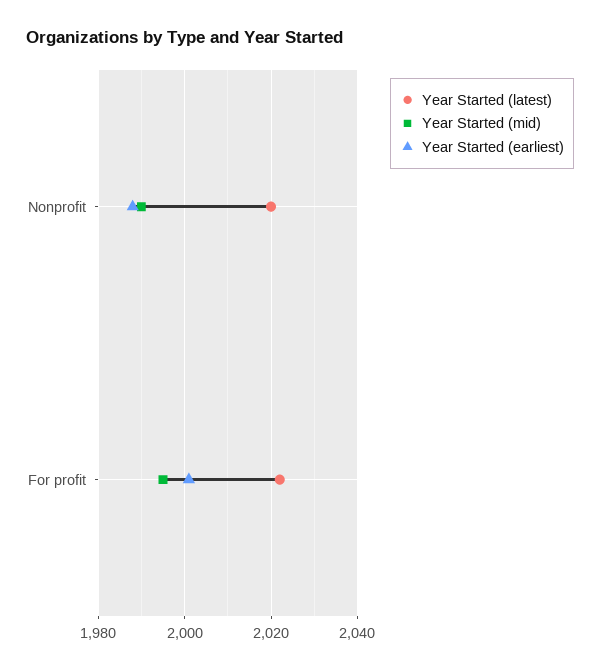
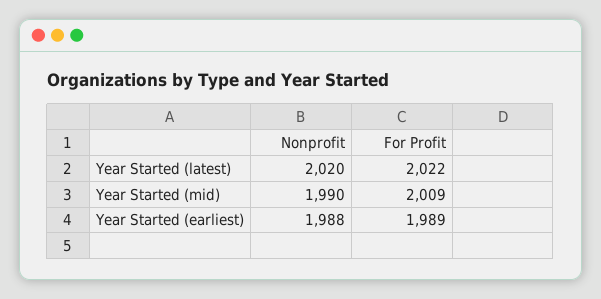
  {
    "Year Started (latest)": {
      "Nonprofit": 2020,
      "For profit": 2022
    },
    "Year Started (mid)": {
      "Nonprofit": 1990,
-     "For profit": 1995
+     "For profit": 2009
    },
    "Year Started (earliest)": {
      "Nonprofit": 1988,
-     "For profit": 2000
+     "For profit": 1989
    }
  }

